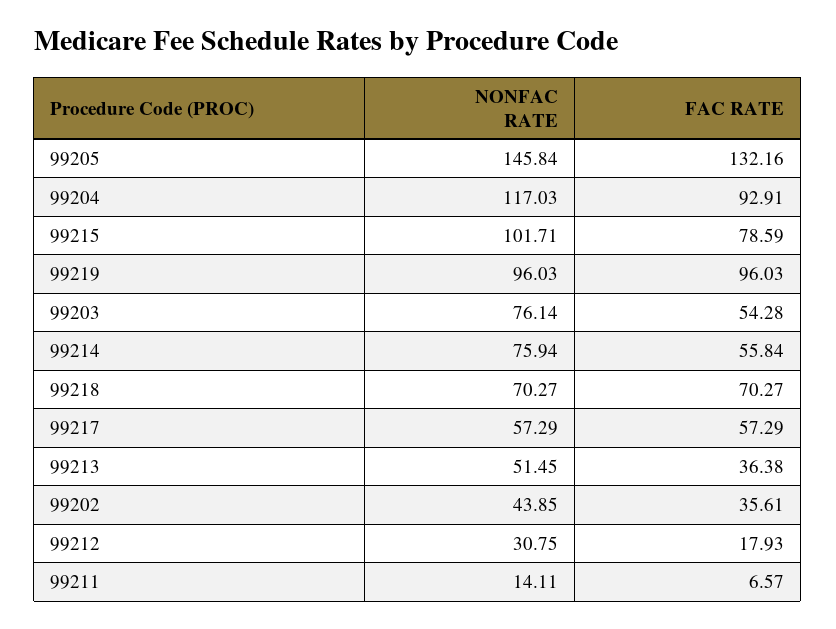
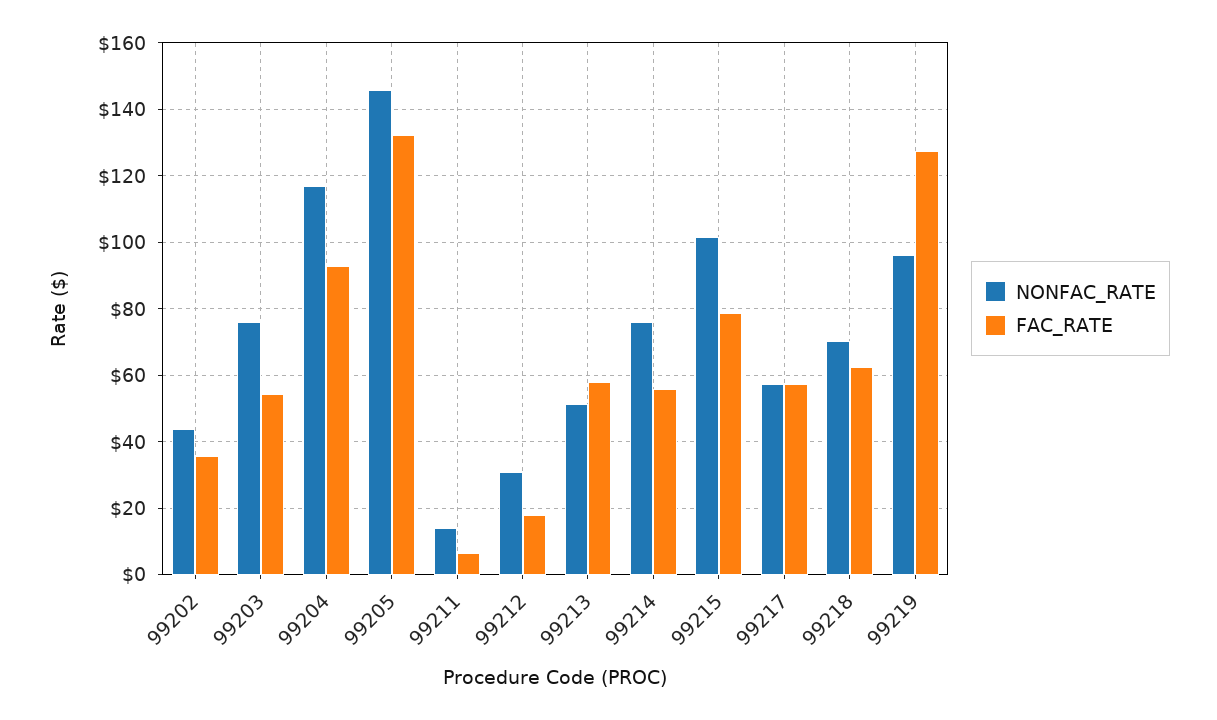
  {
    "NONFAC RATE": {
      "99205": 145.84,
      "99204": 117.03,
      "99215": 101.71,
      "99219": 96.03,
      "99203": 76.14,
      "99214": 75.94,
      "99218": 70.27,
      "99217": 57.29,
      "99213": 51.45,
      "99202": 43.85,
      "99212": 30.75,
      "99211": 14.11
    },
    "FAC RATE": {
      "99205": 132.16,
      "99204": 92.91,
      "99215": 78.59,
-     "99219": 96.03,
+     "99219": 128,
      "99203": 54.28,
      "99214": 55.84,
-     "99218": 70.27,
+     "99218": 62,
      "99217": 57.29,
-     "99213": 36.38,
+     "99213": 58,
      "99202": 35.61,
      "99212": 17.93,
      "99211": 6.57
    }
  }

